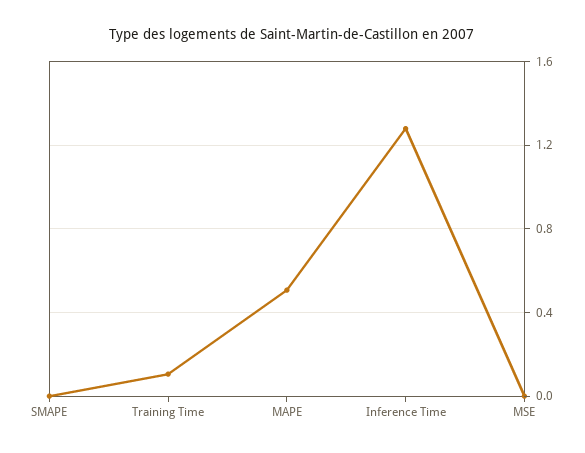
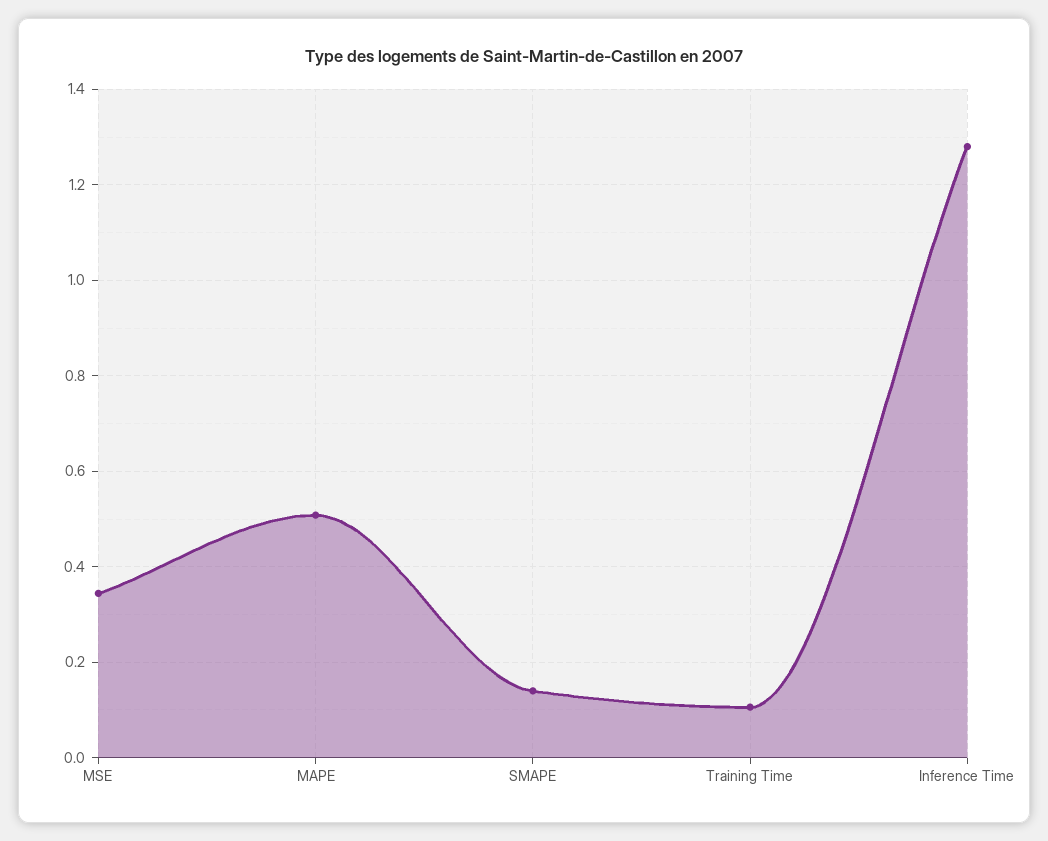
  {
-   "SMAPE": 0,
+   "SMAPE": 0.14,
    "Training Time": 0.1,
    "MAPE": 0.5,
    "Inference Time": 1.28,
-   "MSE": 0
+   "MSE": 0.34
  }

